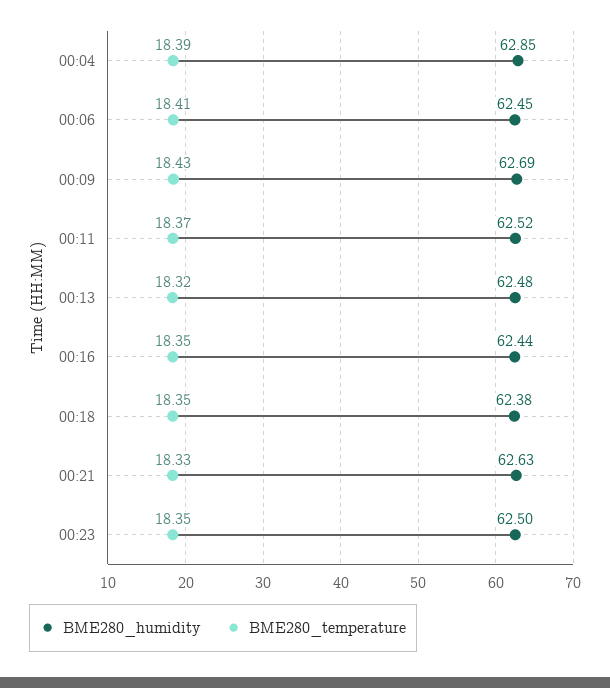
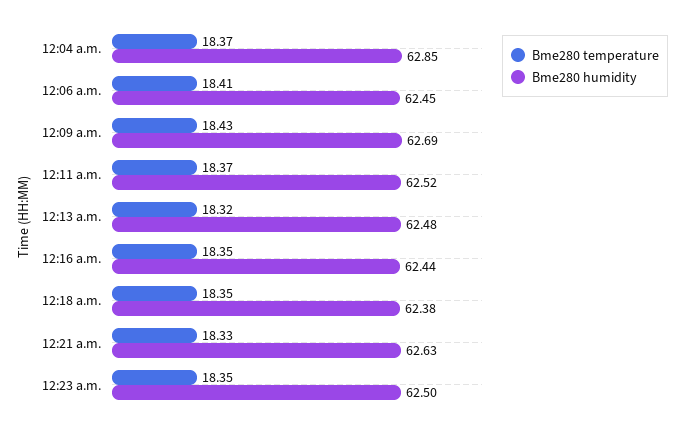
  {
    "BME280_humidity": {
      "00:04": 62.85,
      "00:06": 62.45,
      "00:09": 62.69,
      "00:11": 62.52,
      "00:13": 62.48,
      "00:16": 62.44,
      "00:18": 62.38,
      "00:21": 62.63,
      "00:23": 62.5
    },
    "BME280_temperature": {
-     "00:04": 18.39,
+     "00:04": 18.37,
      "00:06": 18.41,
      "00:09": 18.43,
      "00:11": 18.37,
      "00:13": 18.32,
      "00:16": 18.35,
      "00:18": 18.35,
      "00:21": 18.33,
      "00:23": 18.35
    }
  }

